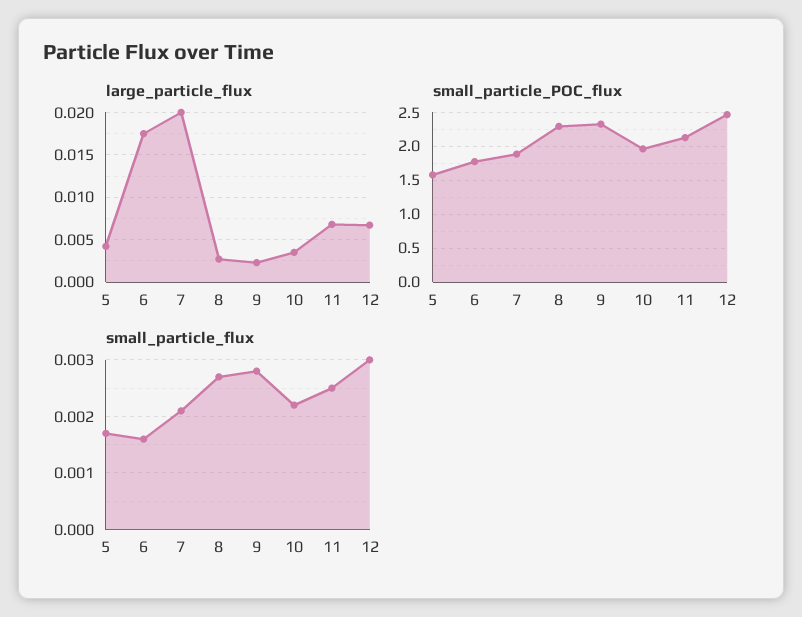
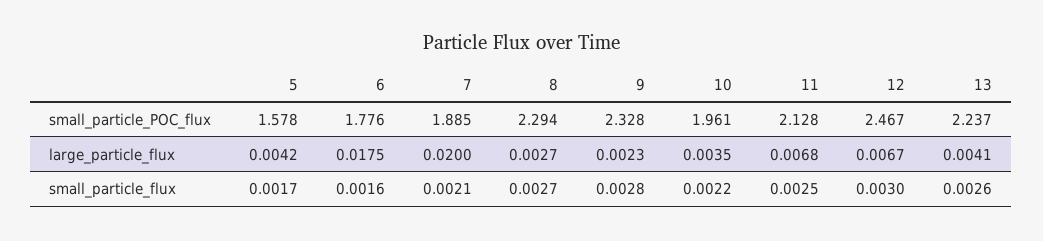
  {
    "large_particle_flux": {
      "5": 0.0042,
      "6": 0.0175,
      "7": 0.02,
      "8": 0.0027,
      "9": 0.0023,
      "10": 0.0035,
      "11": 0.0068,
-     "12": 0.0067
+     "12": 0.0067,
+     "13": 0.0041
    },
    "small_particle_POC_flux": {
      "5": 1.578,
      "6": 1.776,
      "7": 1.885,
      "8": 2.294,
      "9": 2.328,
      "10": 1.961,
      "11": 2.128,
-     "12": 2.467
+     "12": 2.467,
+     "13": 2.237
    },
    "small_particle_flux": {
      "5": 0.0017,
      "6": 0.0016,
      "7": 0.0021,
      "8": 0.0027,
      "9": 0.0028,
      "10": 0.0022,
      "11": 0.0025,
-     "12": 0.003
+     "12": 0.003,
+     "13": 0.0026
    }
  }

